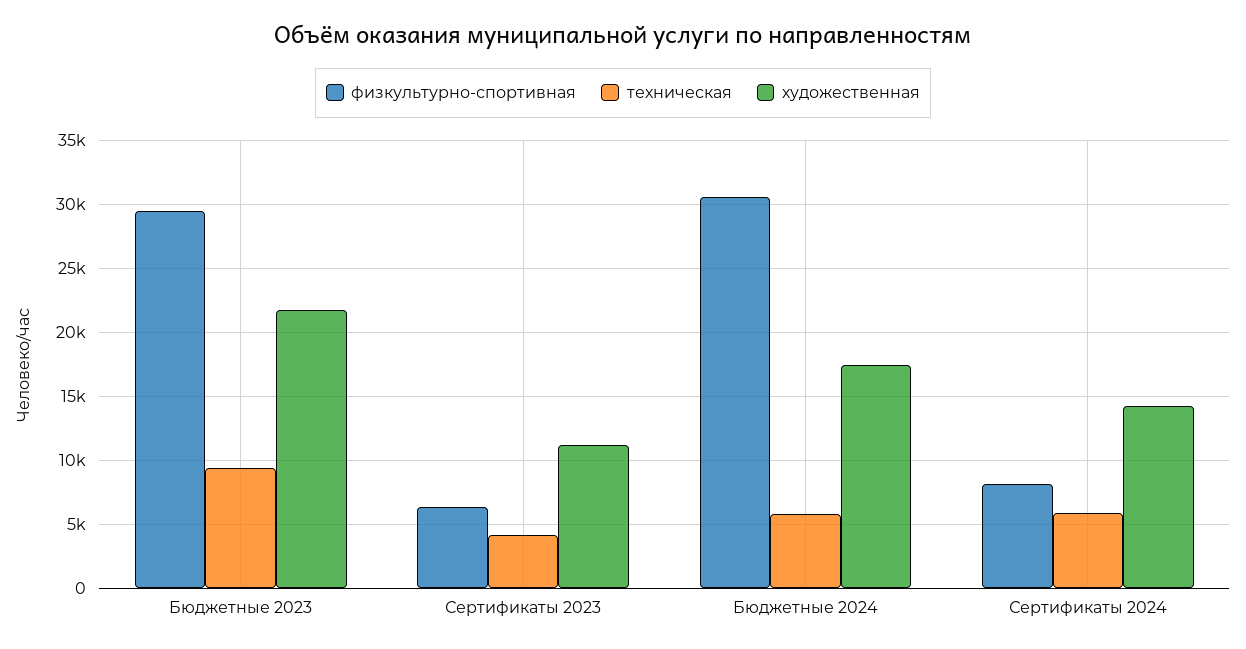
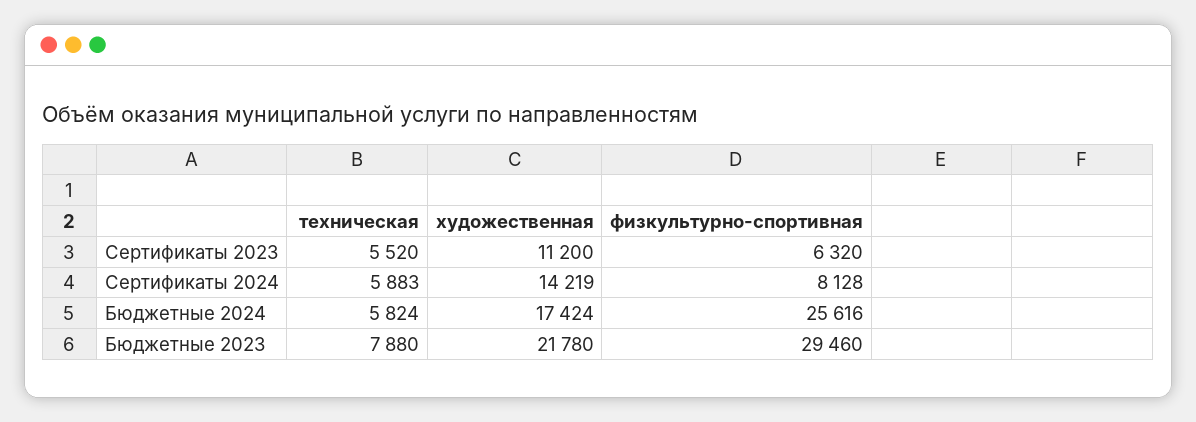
  {
    "физкультурно-спортивная": {
      "Бюджетные 2023": 29460,
      "Сертификаты 2023": 6320,
-     "Бюджетные 2024": 30500,
+     "Бюджетные 2024": 25616,
      "Сертификаты 2024": 8128
    },
    "техническая": {
-     "Бюджетные 2023": 9500,
+     "Бюджетные 2023": 7880,
-     "Сертификаты 2023": 4000,
+     "Сертификаты 2023": 5520,
      "Бюджетные 2024": 5824,
      "Сертификаты 2024": 5883
    },
    "художественная": {
      "Бюджетные 2023": 21780,
      "Сертификаты 2023": 11200,
      "Бюджетные 2024": 17424,
      "Сертификаты 2024": 14219
    }
  }

